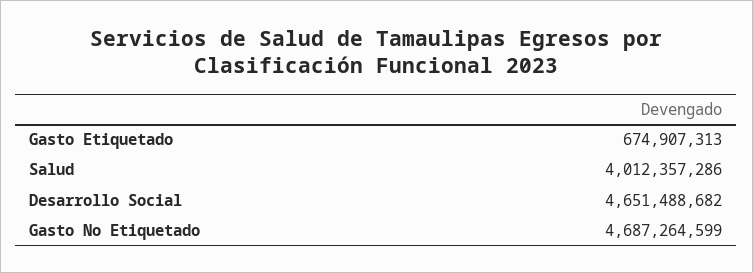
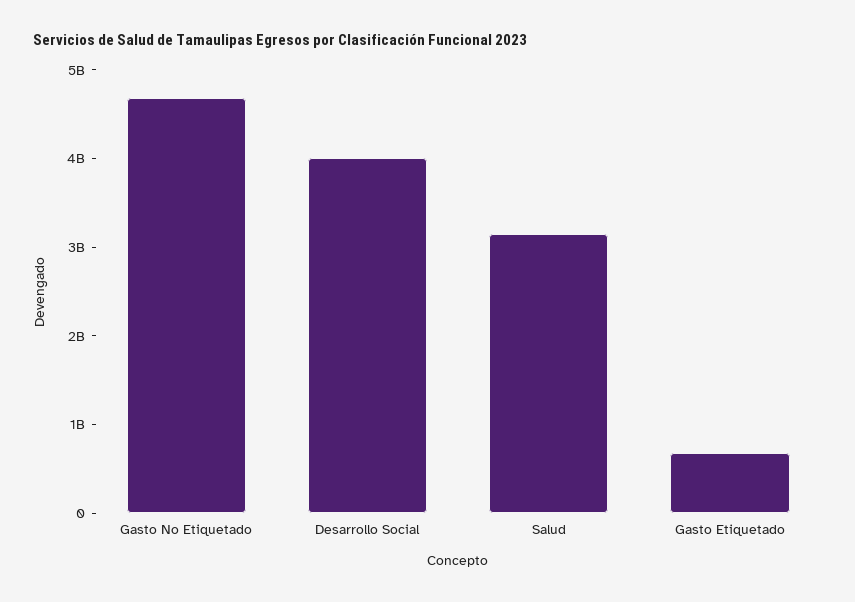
  {
    "Gasto Etiquetado": 674907313,
-   "Salud": 4012357286,
+   "Salud": 3200000000,
-   "Desarrollo Social": 4651488682,
+   "Desarrollo Social": 4000000000,
    "Gasto No Etiquetado": 4687264599
  }

